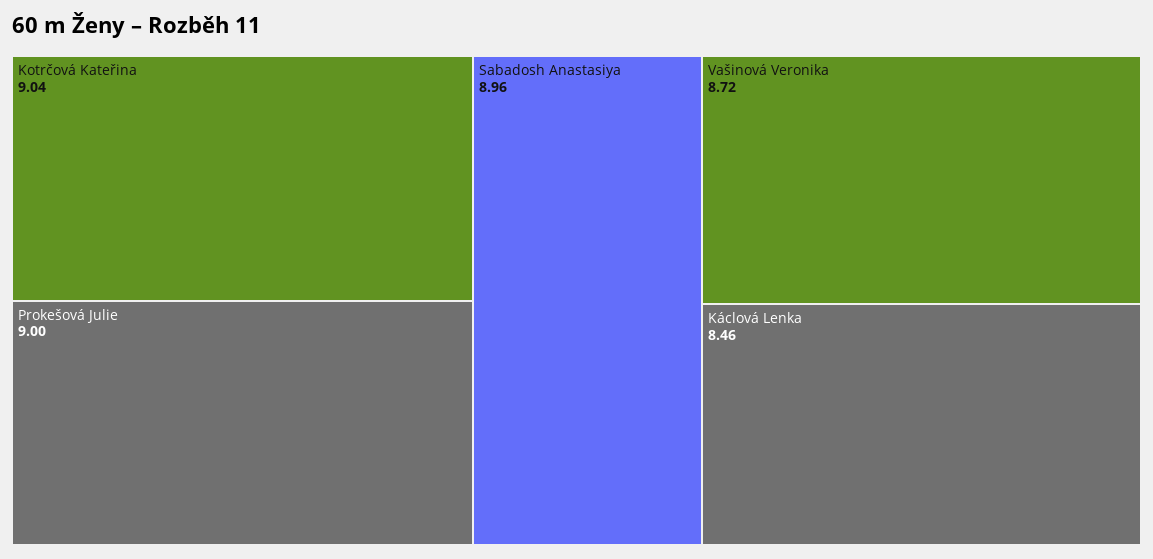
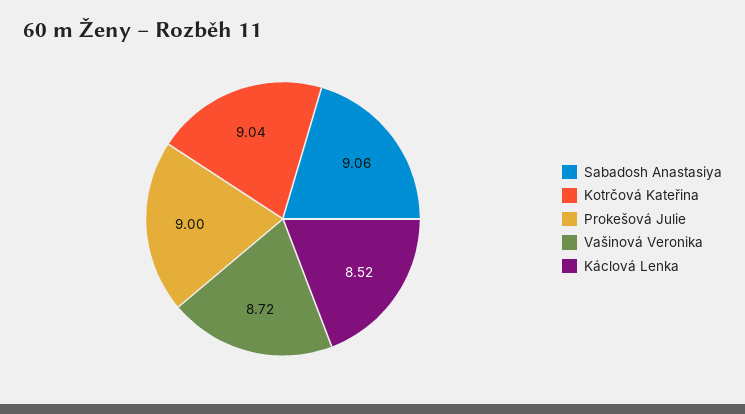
  {
    "Kotrčová Kateřina": 9.04,
    "Prokešová Julie": 9,
-   "Sabadosh Anastasiya": 8.96,
+   "Sabadosh Anastasiya": 9.06,
    "Vašinová Veronika": 8.72,
-   "Káclová Lenka": 8.46
+   "Káclová Lenka": 8.52
  }

